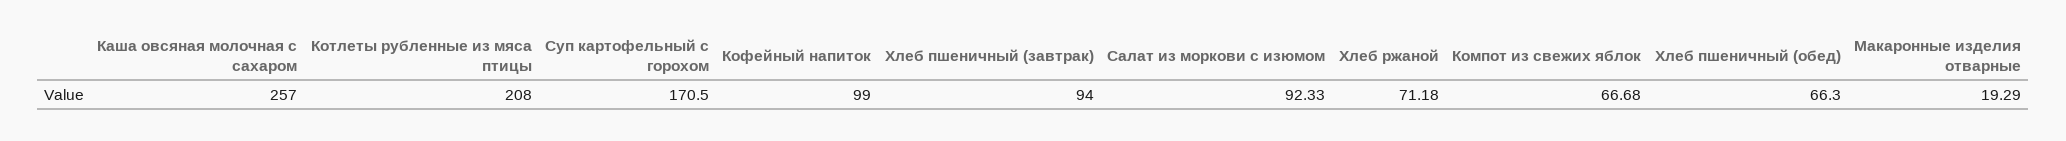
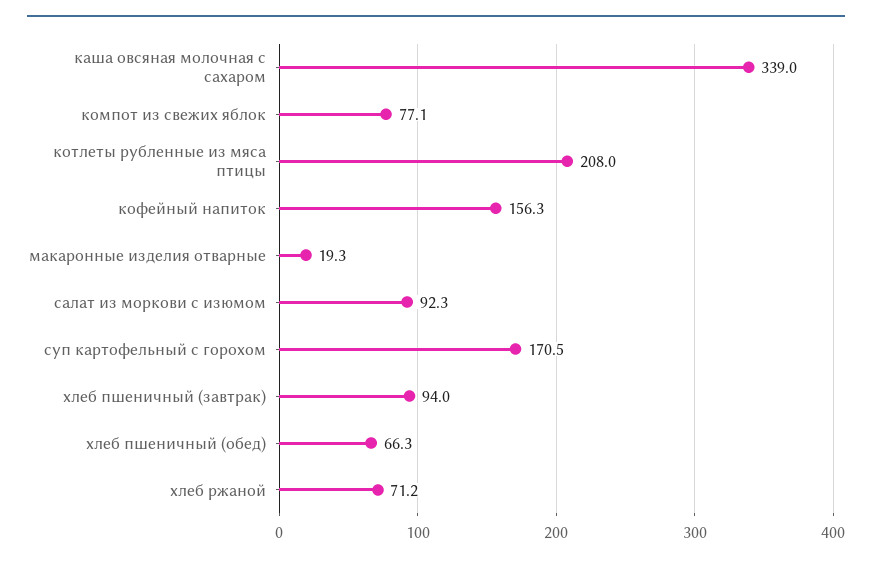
  {
-   "Каша овсяная молочная с сахаром": 257,
+   "Каша овсяная молочная с сахаром": 339,
    "Котлеты рубленные из мяса птицы": 208,
    "Суп картофельный с горохом": 170.5,
-   "Кофейный напиток": 99,
+   "Кофейный напиток": 156.3,
    "Хлеб пшеничный (завтрак)": 94,
    "Салат из моркови с изюмом": 92.33,
    "Хлеб ржаной": 71.18,
-   "Компот из свежих яблок": 66.68,
+   "Компот из свежих яблок": 77.1,
    "Хлеб пшеничный (обед)": 66.3,
    "Макаронные изделия отварные": 19.29
  }

